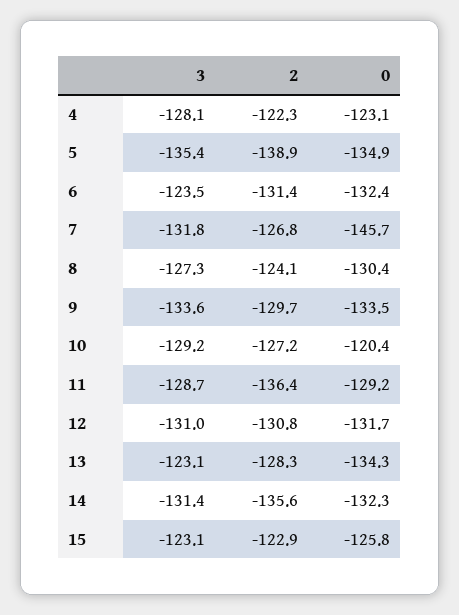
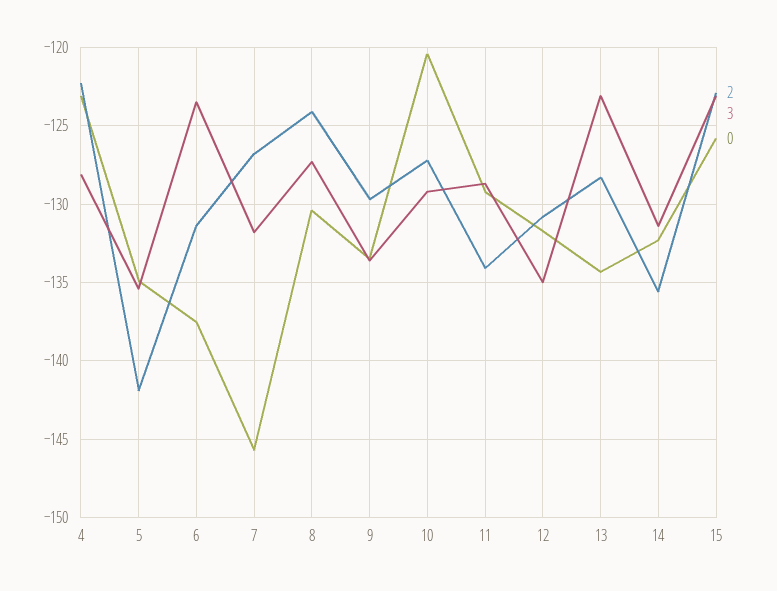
  {
    "3": {
      "4": -128.1,
      "5": -135.4,
      "6": -123.5,
      "7": -131.8,
      "8": -127.3,
      "9": -133.6,
      "10": -129.2,
      "11": -128.7,
-     "12": -131,
+     "12": -135,
      "13": -123.1,
      "14": -131.4,
      "15": -123.1
    },
    "2": {
      "4": -122.3,
-     "5": -138.9,
+     "5": -142,
      "6": -131.4,
      "7": -126.8,
      "8": -124.1,
      "9": -129.7,
      "10": -127.2,
-     "11": -136.4,
+     "11": -134,
      "12": -130.8,
      "13": -128.3,
      "14": -135.6,
      "15": -122.9
    },
    "0": {
      "4": -123.1,
      "5": -134.9,
-     "6": -132.4,
+     "6": -137.5,
      "7": -145.7,
      "8": -130.4,
      "9": -133.5,
      "10": -120.4,
      "11": -129.2,
      "12": -131.7,
      "13": -134.3,
      "14": -132.3,
      "15": -125.8
    }
  }

